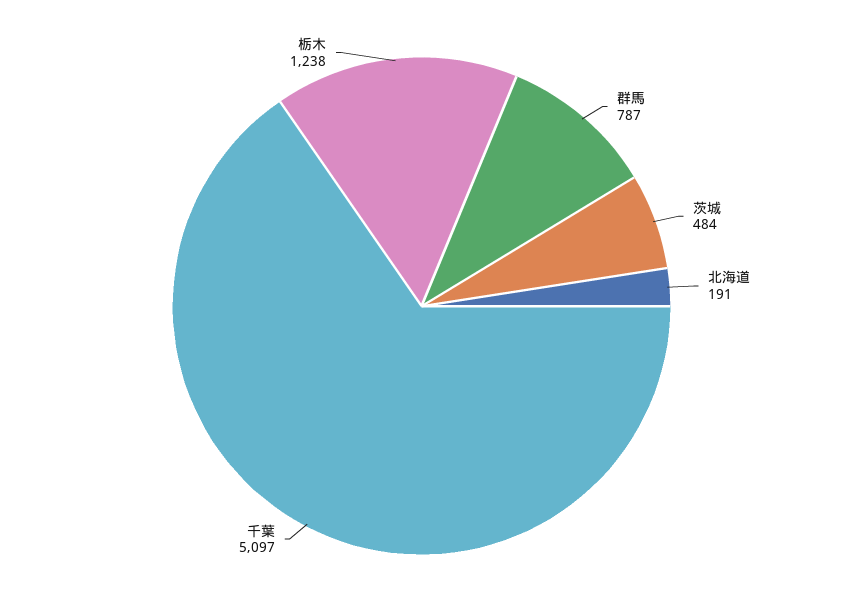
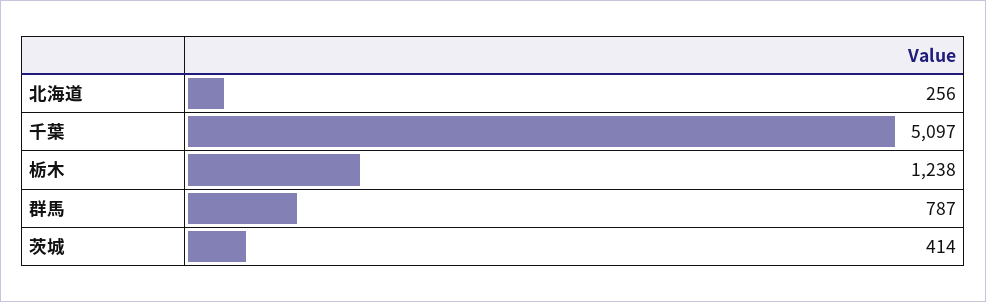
  {
    "群馬": 787,
-   "茨城": 484,
+   "茨城": 414,
-   "北海道": 191,
+   "北海道": 256,
    "千葉": 5097,
    "栃木": 1238
  }

